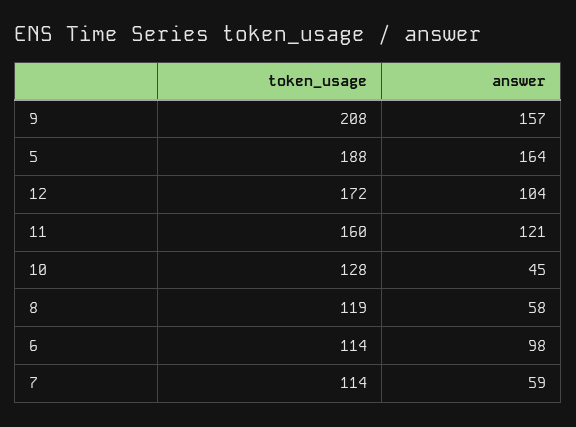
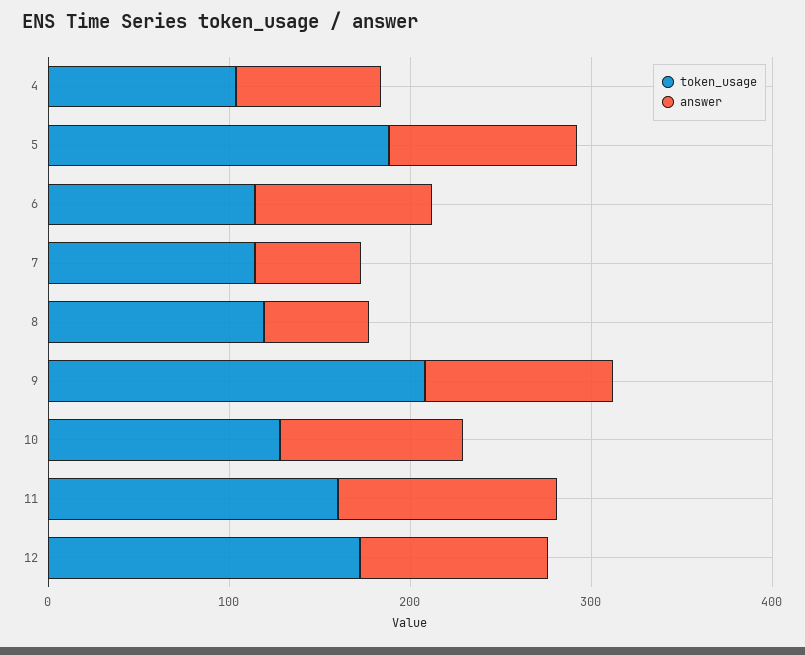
  {
    "token_usage": {
      "9": 208,
      "5": 188,
      "12": 172,
      "11": 160,
      "10": 128,
      "8": 119,
      "6": 114,
-     "7": 114
+     "7": 114,
+     "4": 100
    },
    "answer": {
-     "9": 157,
+     "9": 100,
-     "5": 164,
+     "5": 100,
      "12": 104,
      "11": 121,
-     "10": 45,
+     "10": 100,
      "8": 58,
      "6": 98,
-     "7": 59
+     "7": 59,
+     "4": 80
    }
  }

